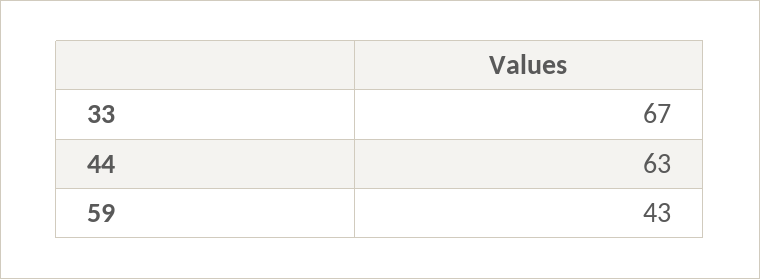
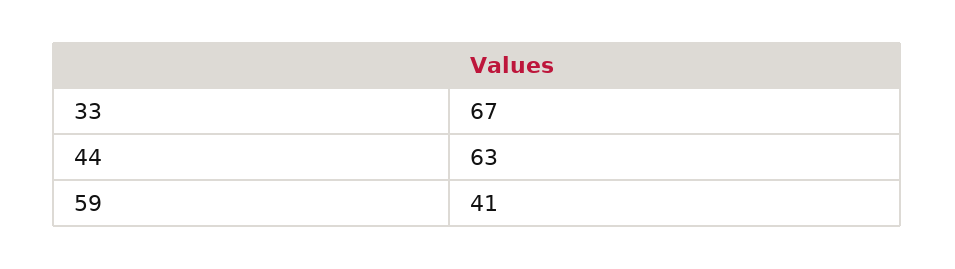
  {
    "33": 67,
    "44": 63,
-   "59": 43
+   "59": 41
  }

